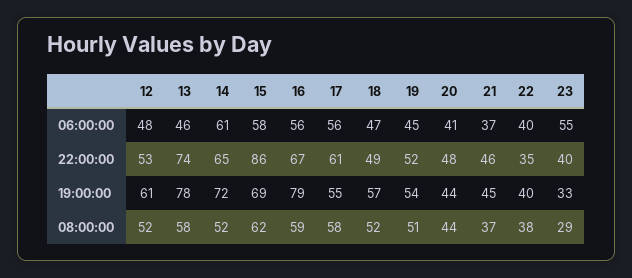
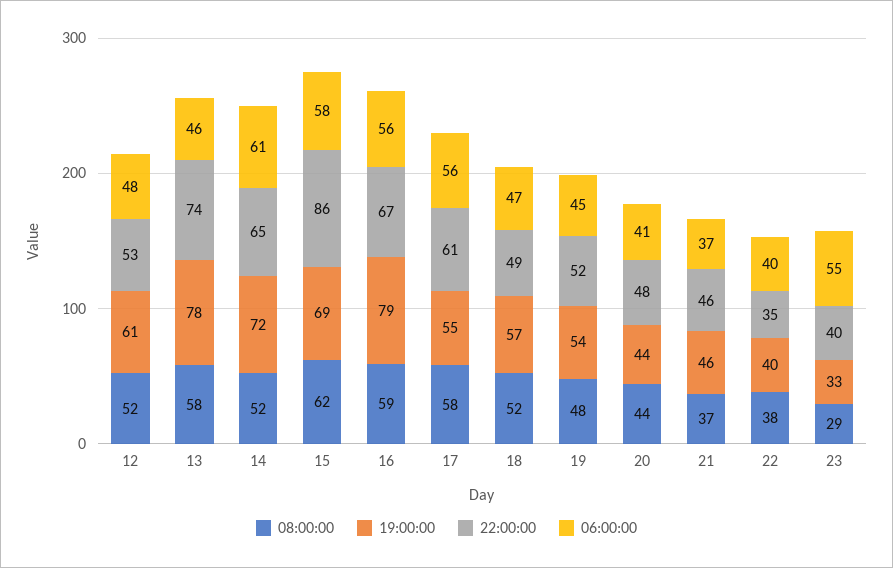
  {
    "06:00:00": {
      "12": 48,
      "13": 46,
      "14": 61,
      "15": 58,
      "16": 56,
      "17": 56,
      "18": 47,
      "19": 45,
      "20": 41,
      "21": 37,
      "22": 40,
      "23": 55
    },
    "22:00:00": {
      "12": 53,
      "13": 74,
      "14": 65,
      "15": 86,
      "16": 67,
      "17": 61,
      "18": 49,
      "19": 52,
      "20": 48,
      "21": 46,
      "22": 35,
      "23": 40
    },
    "19:00:00": {
      "12": 61,
      "13": 78,
      "14": 72,
      "15": 69,
      "16": 79,
      "17": 55,
      "18": 57,
      "19": 54,
      "20": 44,
-     "21": 45,
+     "21": 46,
      "22": 40,
      "23": 33
    },
    "08:00:00": {
      "12": 52,
      "13": 58,
      "14": 52,
      "15": 62,
      "16": 59,
      "17": 58,
      "18": 52,
-     "19": 51,
+     "19": 48,
      "20": 44,
      "21": 37,
      "22": 38,
      "23": 29
    }
  }

